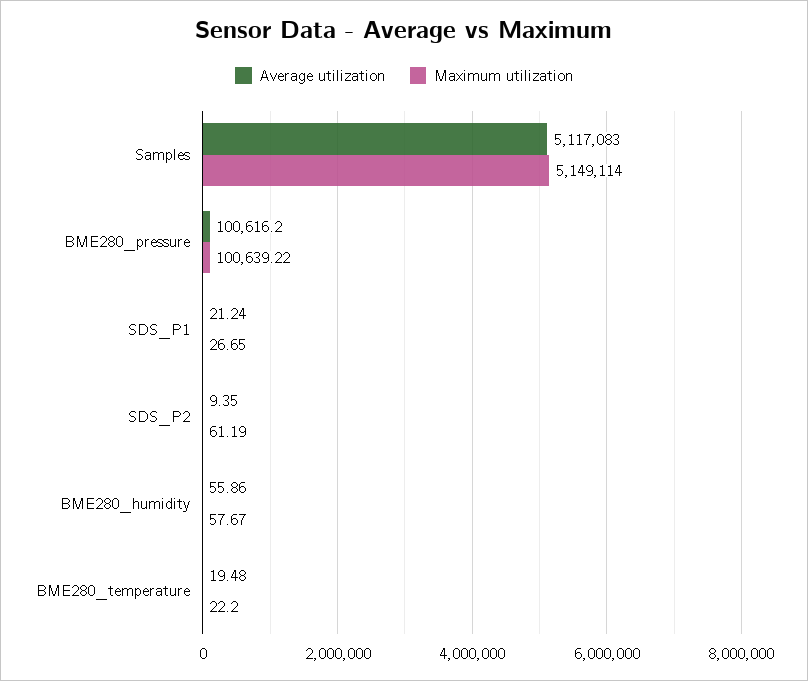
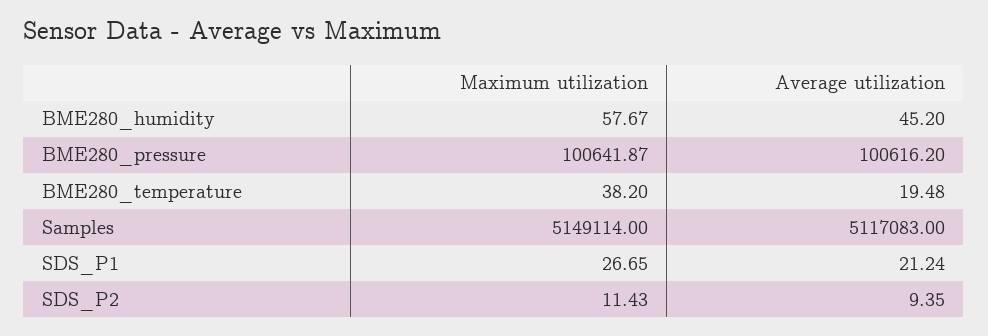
  {
    "Average utilization": {
      "Samples": 5117083,
      "BME280_pressure": 100616.2,
      "SDS_P1": 21.24,
      "SDS_P2": 9.35,
-     "BME280_humidity": 55.86,
+     "BME280_humidity": 45.2,
      "BME280_temperature": 19.48
    },
    "Maximum utilization": {
      "Samples": 5149114,
-     "BME280_pressure": 100639.22,
+     "BME280_pressure": 100641.87,
      "SDS_P1": 26.65,
-     "SDS_P2": 61.19,
+     "SDS_P2": 11.43,
      "BME280_humidity": 57.67,
-     "BME280_temperature": 22.2
+     "BME280_temperature": 38.2
    }
  }

